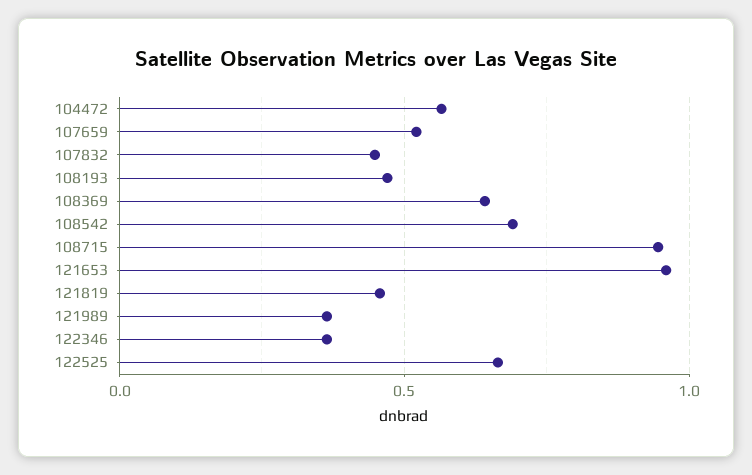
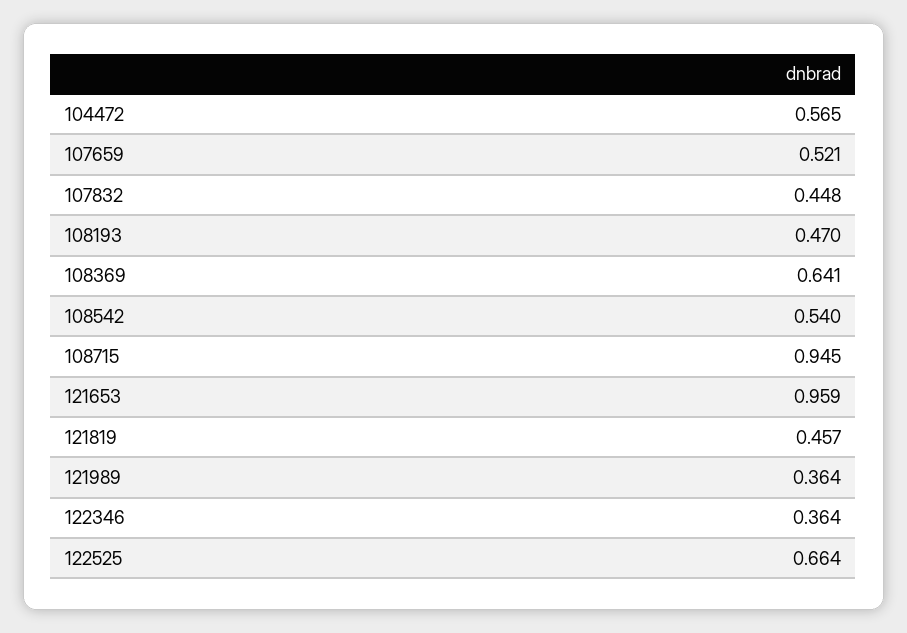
  {
    "104472": 0.565,
    "107659": 0.521,
    "107832": 0.448,
    "108193": 0.47,
    "108369": 0.641,
-   "108542": 0.7,
+   "108542": 0.54,
    "108715": 0.945,
    "121653": 0.959,
    "121819": 0.457,
    "121989": 0.364,
    "122346": 0.364,
    "122525": 0.664
  }

